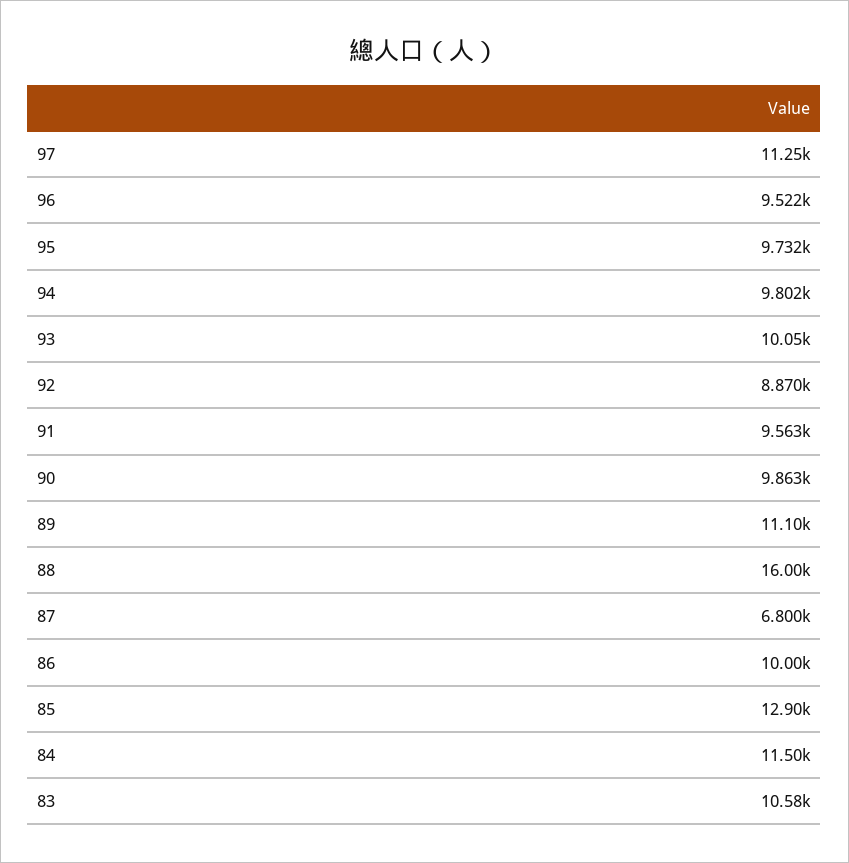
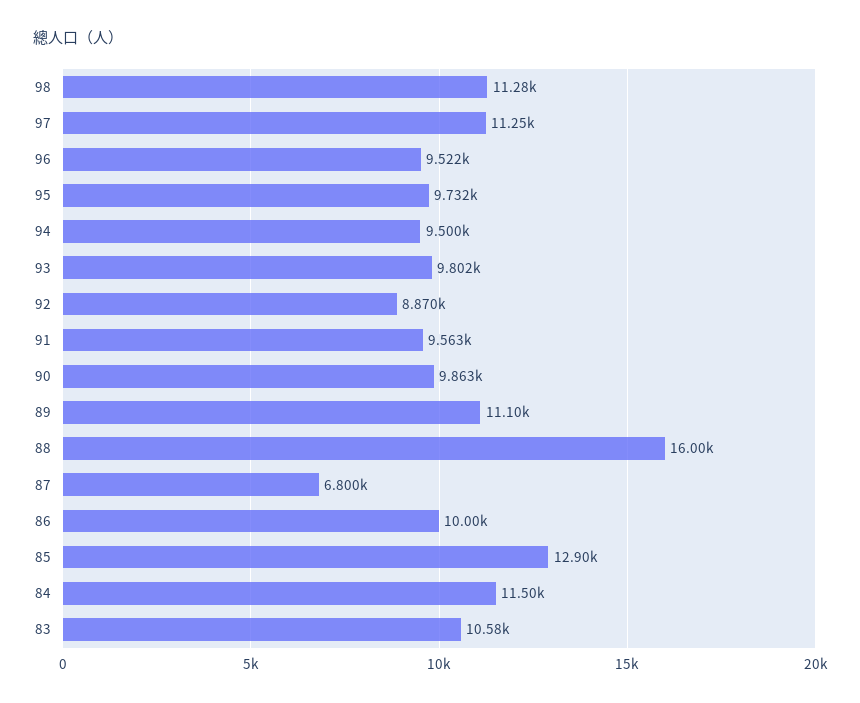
  {
    "97": 11250,
    "96": 9522,
    "95": 9732,
-   "94": 9802,
+   "94": 9500,
-   "93": 10050,
+   "93": 9802,
    "92": 8870,
    "91": 9563,
    "90": 9863,
    "89": 11100,
    "88": 16000,
    "87": 6800,
    "86": 10000,
    "85": 12900,
    "84": 11500,
-   "83": 10580
+   "83": 10580,
+   "98": 11280
  }

